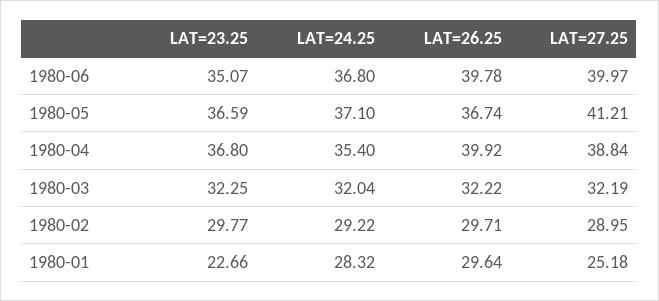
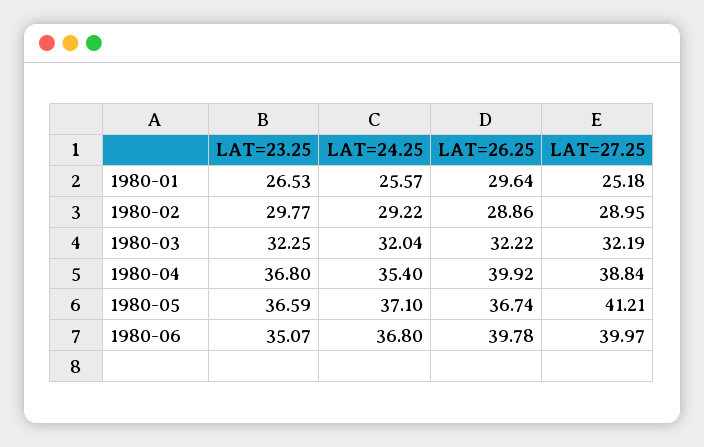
  {
    "LAT=23.25": {
      "1980-06": 35.07,
      "1980-05": 36.59,
      "1980-04": 36.8,
      "1980-03": 32.25,
      "1980-02": 29.77,
-     "1980-01": 22.66
+     "1980-01": 26.53
    },
    "LAT=24.25": {
      "1980-06": 36.8,
      "1980-05": 37.1,
      "1980-04": 35.4,
      "1980-03": 32.04,
      "1980-02": 29.22,
-     "1980-01": 28.32
+     "1980-01": 25.57
    },
    "LAT=26.25": {
      "1980-06": 39.78,
      "1980-05": 36.74,
      "1980-04": 39.92,
      "1980-03": 32.22,
-     "1980-02": 29.71,
+     "1980-02": 28.86,
      "1980-01": 29.64
    },
    "LAT=27.25": {
      "1980-06": 39.97,
      "1980-05": 41.21,
      "1980-04": 38.84,
      "1980-03": 32.19,
      "1980-02": 28.95,
      "1980-01": 25.18
    }
  }

